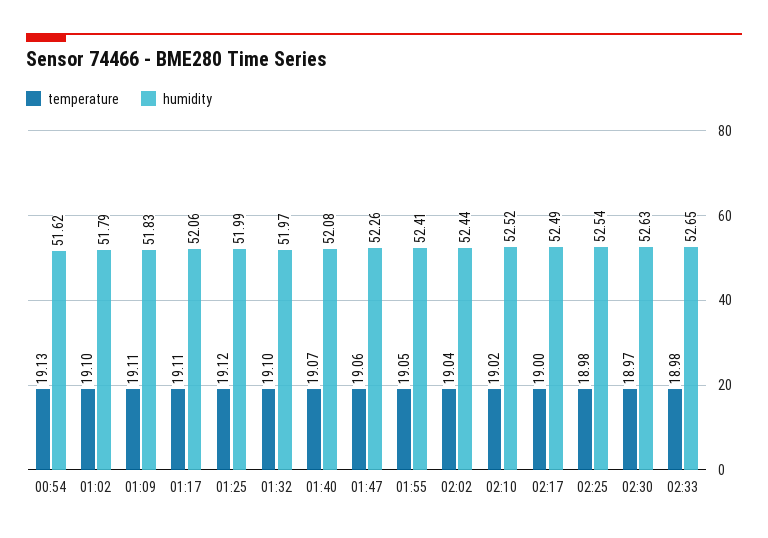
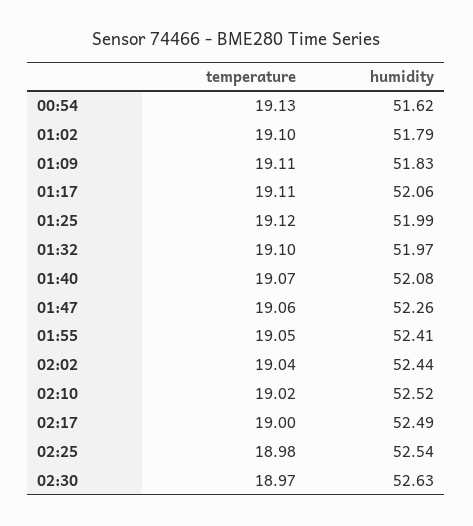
  {
    "temperature": {
      "00:54": 19.13,
      "01:02": 19.1,
      "01:09": 19.11,
      "01:17": 19.11,
      "01:25": 19.12,
      "01:32": 19.1,
      "01:40": 19.07,
      "01:47": 19.06,
      "01:55": 19.05,
      "02:02": 19.04,
      "02:10": 19.02,
      "02:17": 19,
      "02:25": 18.98,
-     "02:30": 18.97,
+     "02:30": 18.97
-     "02:33": 18.98
    },
    "humidity": {
      "00:54": 51.62,
      "01:02": 51.79,
      "01:09": 51.83,
      "01:17": 52.06,
      "01:25": 51.99,
      "01:32": 51.97,
      "01:40": 52.08,
      "01:47": 52.26,
      "01:55": 52.41,
      "02:02": 52.44,
      "02:10": 52.52,
      "02:17": 52.49,
      "02:25": 52.54,
-     "02:30": 52.63,
+     "02:30": 52.63
-     "02:33": 52.65
    }
  }

